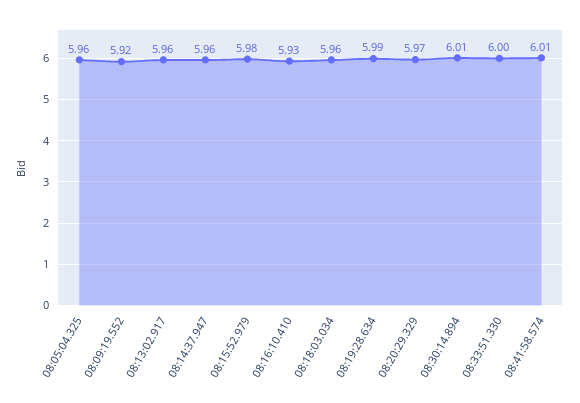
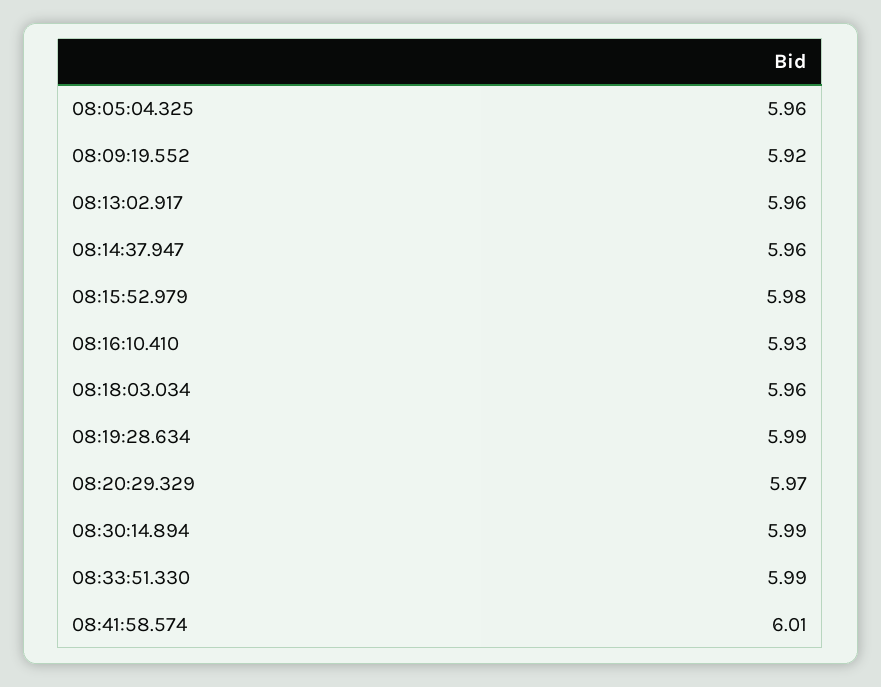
  {
    "08:05:04.325": 5.96,
    "08:09:19.552": 5.92,
    "08:13:02.917": 5.96,
    "08:14:37.947": 5.96,
    "08:15:52.979": 5.98,
    "08:16:10.410": 5.93,
    "08:18:03.034": 5.96,
    "08:19:28.634": 5.99,
    "08:20:29.329": 5.97,
-   "08:30:14.894": 6.01,
+   "08:30:14.894": 5.99,
-   "08:33:51.330": 6,
+   "08:33:51.330": 5.99,
    "08:41:58.574": 6.01
  }

